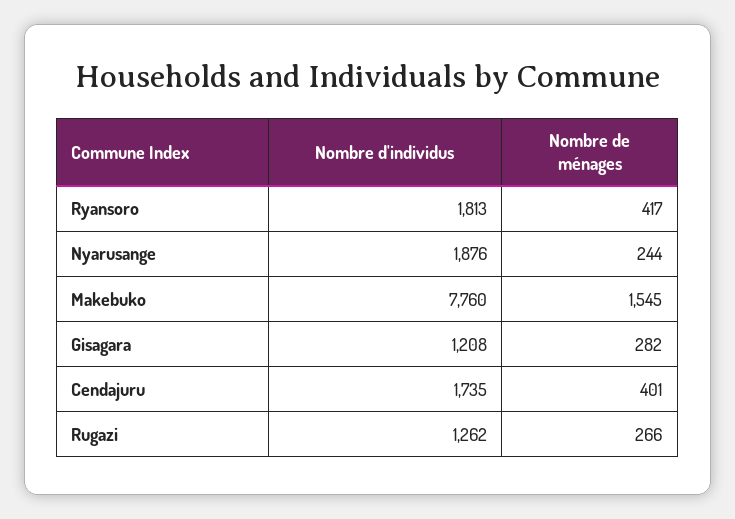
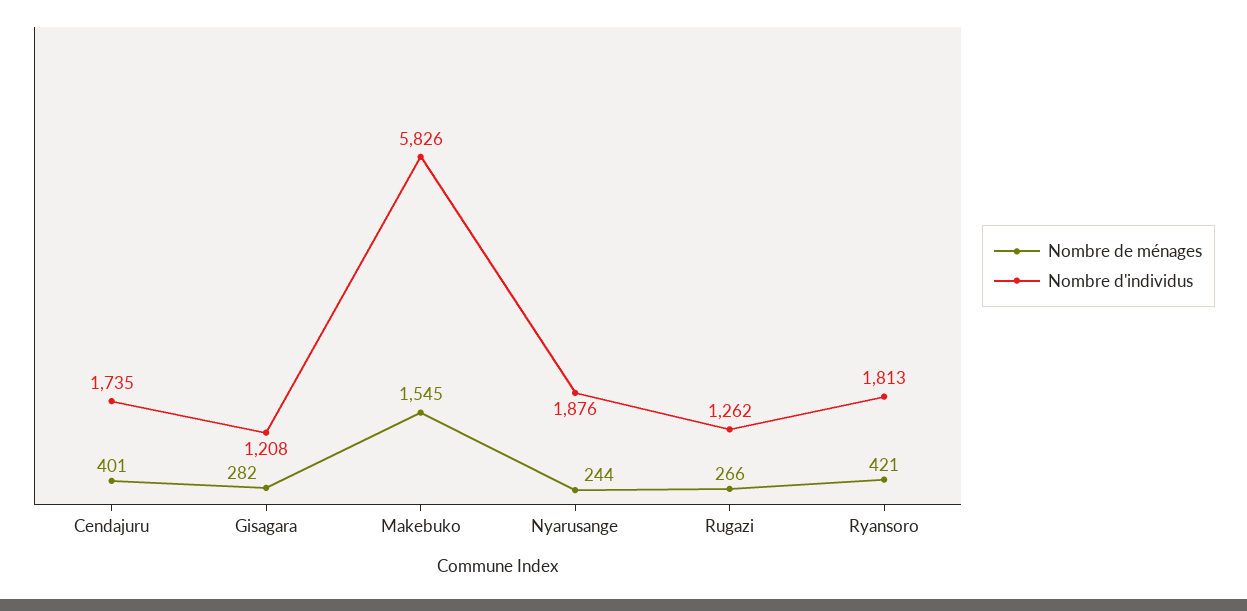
  {
    "Nombre d'individus": {
      "Ryansoro": 1813,
      "Nyarusange": 1876,
-     "Makebuko": 7760,
+     "Makebuko": 5826,
      "Gisagara": 1208,
      "Cendajuru": 1735,
      "Rugazi": 1262
    },
    "Nombre de ménages": {
-     "Ryansoro": 417,
+     "Ryansoro": 421,
      "Nyarusange": 244,
      "Makebuko": 1545,
      "Gisagara": 282,
      "Cendajuru": 401,
      "Rugazi": 266
    }
  }

